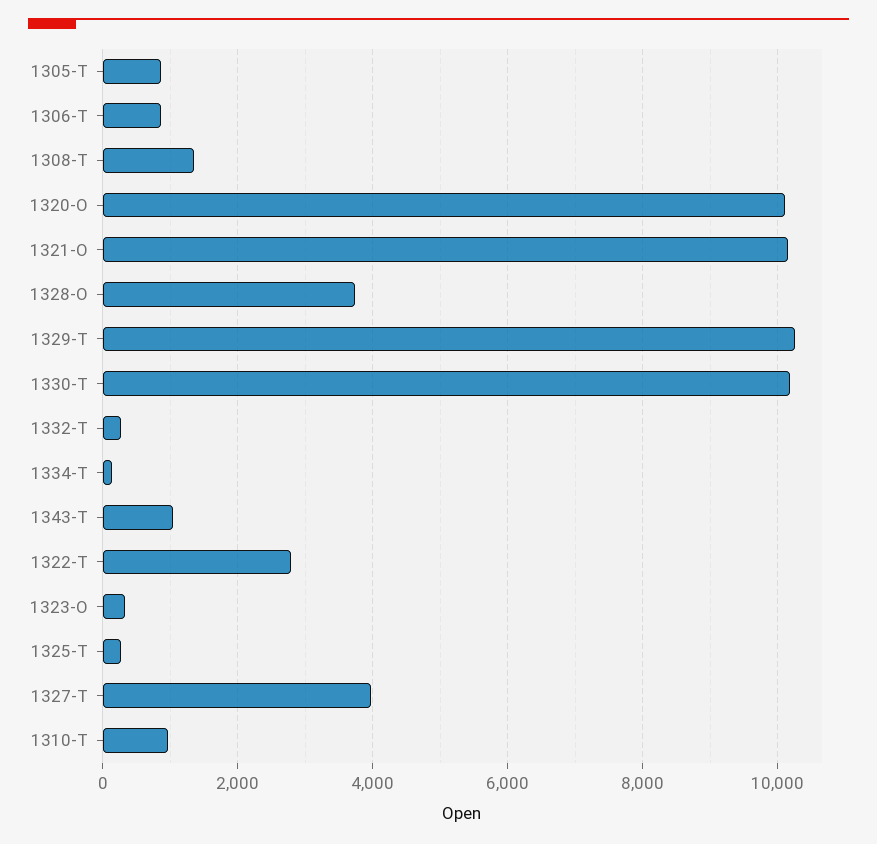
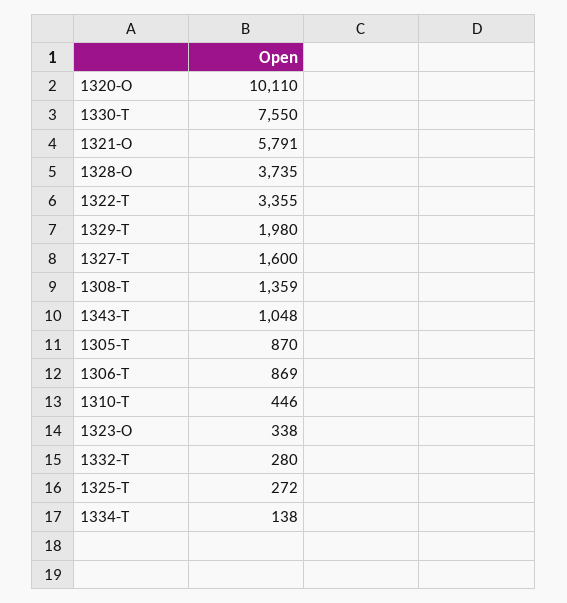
  {
    "1305-T": 870,
    "1306-T": 869,
    "1308-T": 1359,
    "1320-O": 10110,
-   "1321-O": 10200,
+   "1321-O": 5791,
    "1328-O": 3735,
-   "1329-T": 10200,
+   "1329-T": 1980,
-   "1330-T": 10200,
+   "1330-T": 7550,
    "1332-T": 280,
    "1334-T": 138,
    "1343-T": 1048,
-   "1322-T": 2800,
+   "1322-T": 3355,
    "1323-O": 338,
    "1325-T": 272,
-   "1327-T": 4000,
+   "1327-T": 1600,
-   "1310-T": 1000
+   "1310-T": 446
  }

